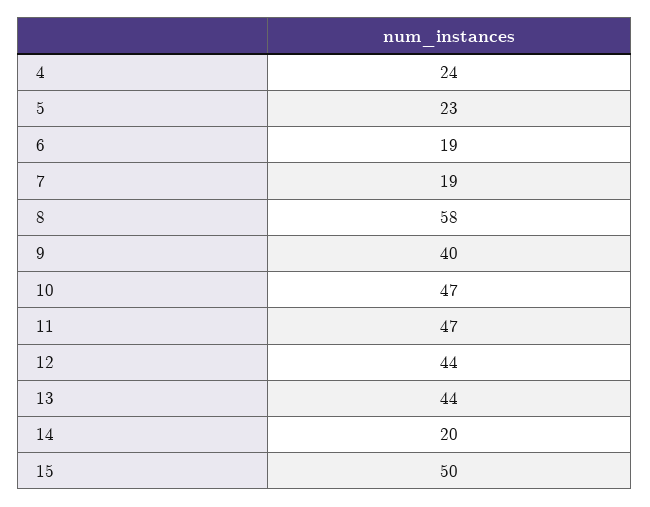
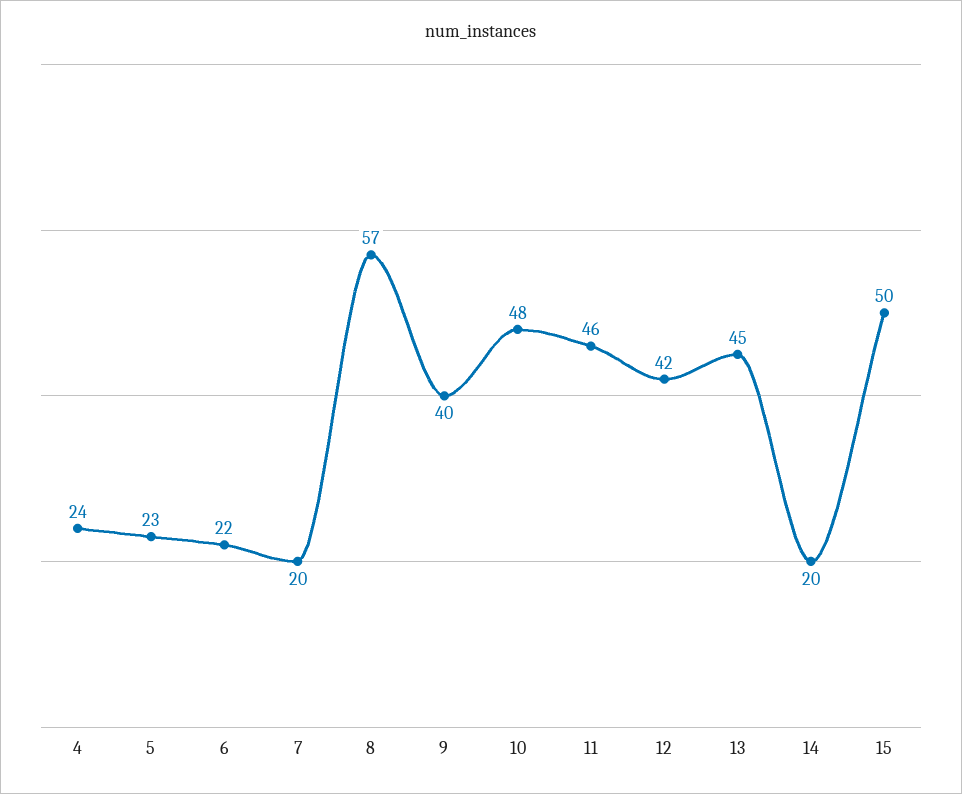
  {
    "4": 24,
    "5": 23,
-   "6": 19,
+   "6": 22,
-   "7": 19,
+   "7": 20,
-   "8": 58,
+   "8": 57,
    "9": 40,
-   "10": 47,
+   "10": 48,
-   "11": 47,
+   "11": 46,
-   "12": 44,
+   "12": 42,
-   "13": 44,
+   "13": 45,
    "14": 20,
    "15": 50
  }

